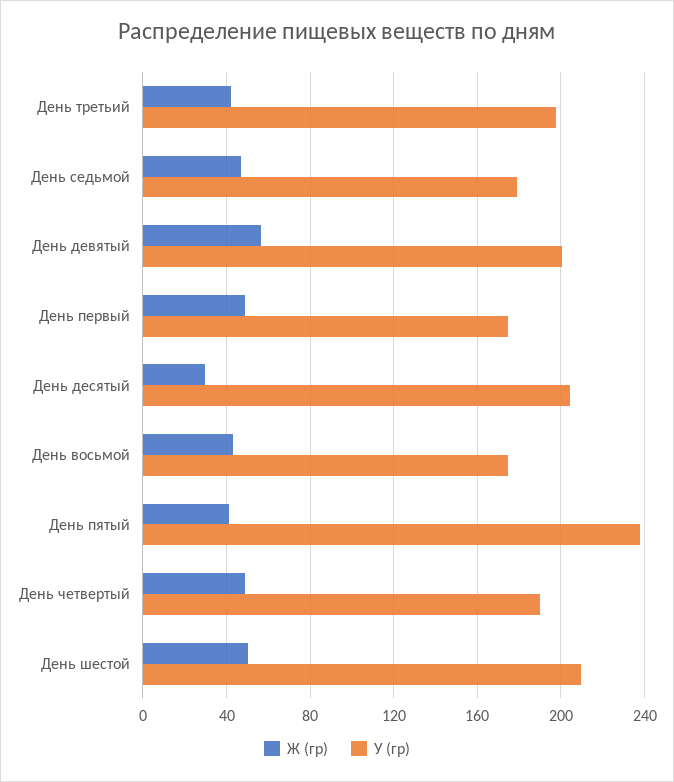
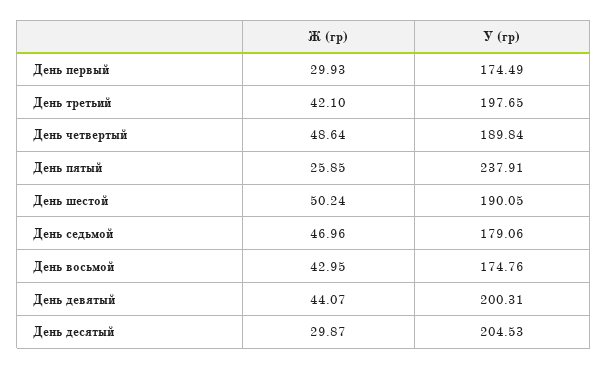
  {
    "Ж (гр)": {
      "День третьий": 42.1,
      "День седьмой": 46.96,
-     "День девятый": 55,
+     "День девятый": 44.07,
-     "День первый": 50,
+     "День первый": 29.93,
      "День десятый": 29.87,
      "День восьмой": 42.95,
-     "День пятый": 40,
+     "День пятый": 25.85,
      "День четвертый": 48.64,
      "День шестой": 50.24
    },
    "У (гр)": {
      "День третьий": 197.65,
      "День седьмой": 179.06,
      "День девятый": 200.31,
      "День первый": 174.49,
      "День десятый": 204.53,
      "День восьмой": 174.76,
      "День пятый": 237.91,
      "День четвертый": 189.84,
-     "День шестой": 210
+     "День шестой": 190.05
    }
  }

